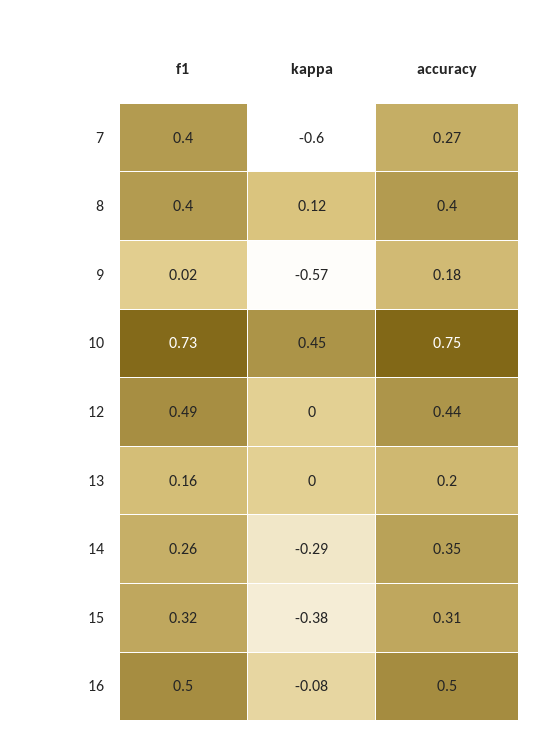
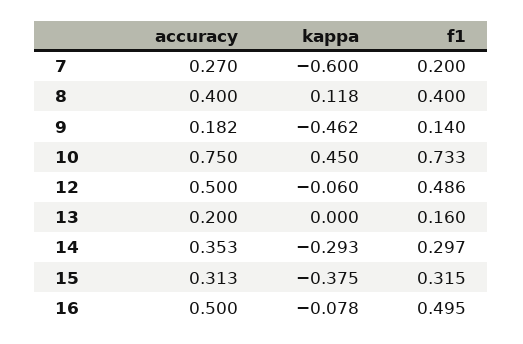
  {
    "f1": {
-     "7": 0.4,
+     "7": 0.2,
      "8": 0.4,
-     "9": 0.02,
+     "9": 0.14,
      "10": 0.733,
      "12": 0.486,
      "13": 0.16,
-     "14": 0.26,
+     "14": 0.297,
      "15": 0.315,
      "16": 0.495
    },
    "kappa": {
      "7": -0.6,
      "8": 0.118,
-     "9": -0.57,
+     "9": -0.462,
      "10": 0.45,
-     "12": 0,
+     "12": -0.06,
      "13": 0,
      "14": -0.293,
      "15": -0.375,
      "16": -0.078
    },
    "accuracy": {
      "7": 0.27,
      "8": 0.4,
      "9": 0.182,
      "10": 0.75,
-     "12": 0.44,
+     "12": 0.5,
      "13": 0.2,
      "14": 0.353,
      "15": 0.313,
      "16": 0.5
    }
  }

